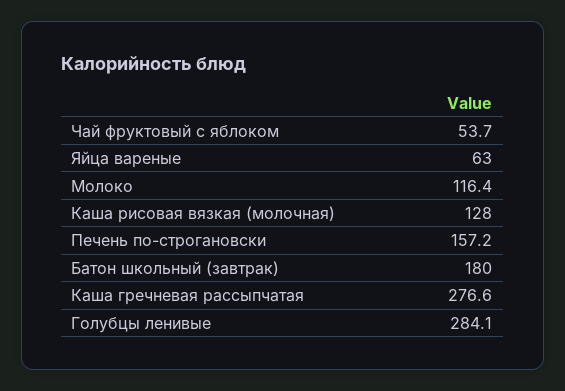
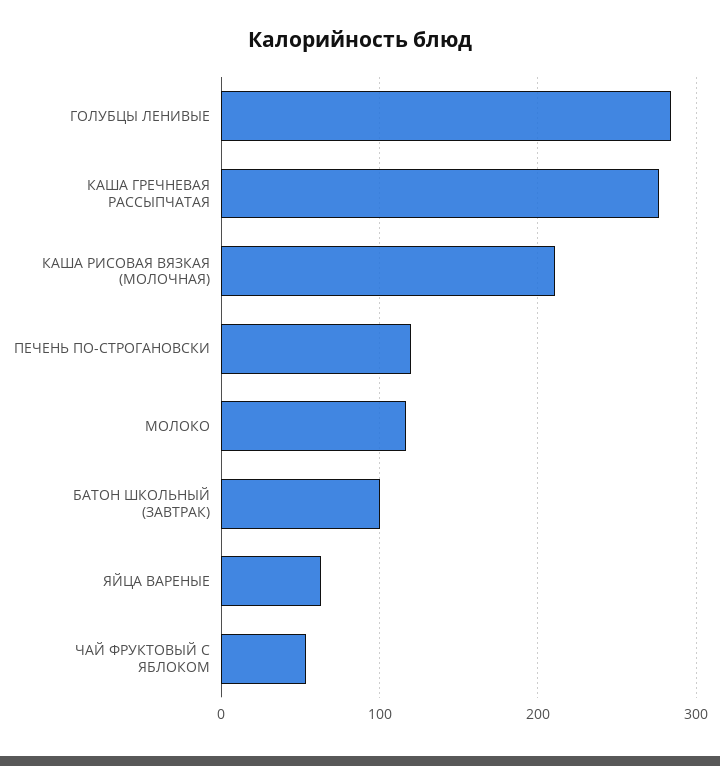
  {
    "Чай фруктовый с яблоком": 53.7,
    "Яйца вареные": 63,
    "Молоко": 116.4,
-   "Каша рисовая вязкая (молочная)": 128,
+   "Каша рисовая вязкая (молочная)": 210,
-   "Печень по-строгановски": 157.2,
+   "Печень по-строгановски": 120,
-   "Батон школьный (завтрак)": 180,
+   "Батон школьный (завтрак)": 100,
    "Каша гречневая рассыпчатая": 276.6,
    "Голубцы ленивые": 284.1
  }

